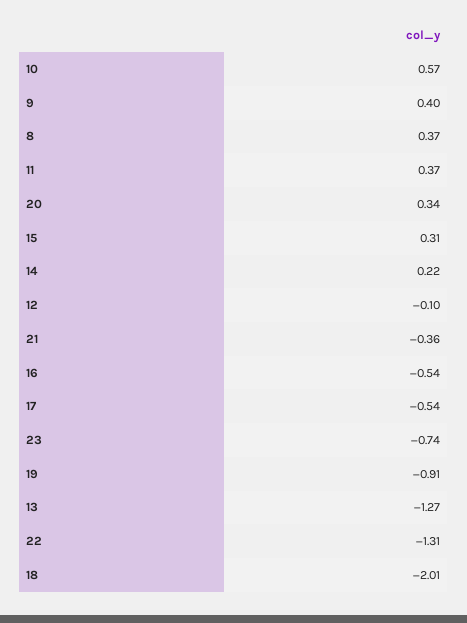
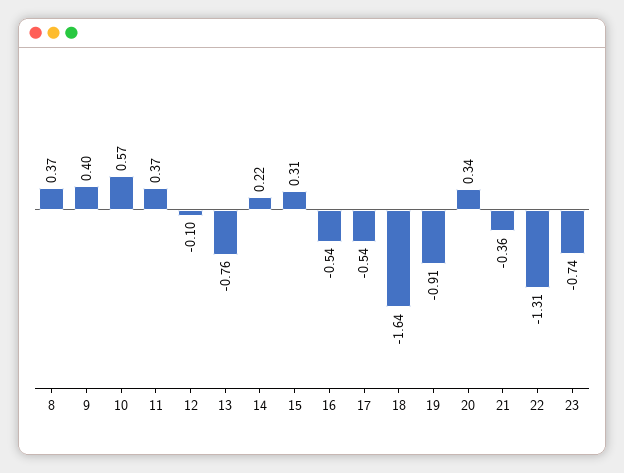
  {
    "10": 0.57,
    "9": 0.4,
    "8": 0.37,
    "11": 0.37,
    "20": 0.34,
    "15": 0.31,
    "14": 0.22,
    "12": -0.1,
    "21": -0.36,
    "16": -0.54,
    "17": -0.54,
    "23": -0.74,
    "19": -0.91,
-   "13": -1.27,
+   "13": -0.76,
    "22": -1.31,
-   "18": -2.01
+   "18": -1.64
  }

